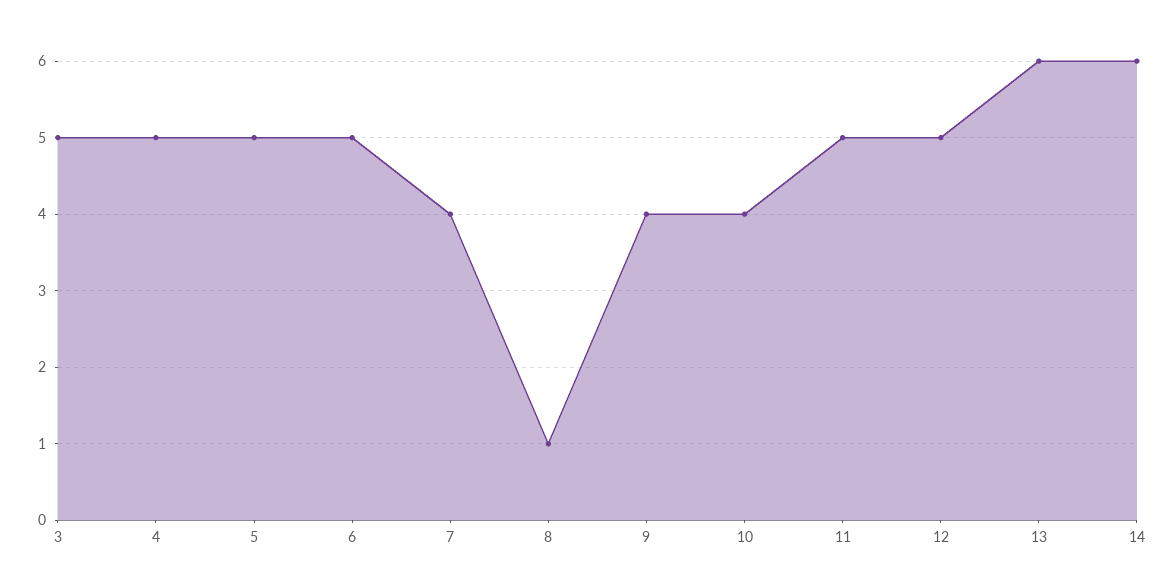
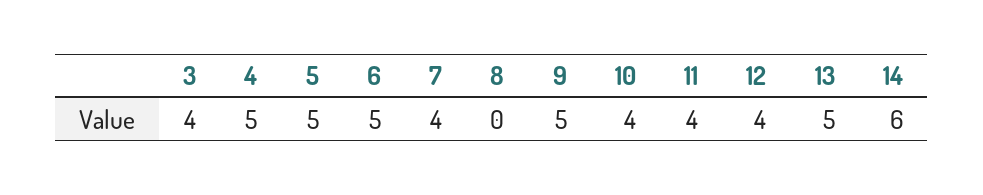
  {
-   "3": 5,
+   "3": 4,
    "4": 5,
    "5": 5,
    "6": 5,
    "7": 4,
-   "8": 1,
+   "8": 0,
-   "9": 4,
+   "9": 5,
    "10": 4,
-   "11": 5,
+   "11": 4,
-   "12": 5,
+   "12": 4,
-   "13": 6,
+   "13": 5,
    "14": 6
  }

